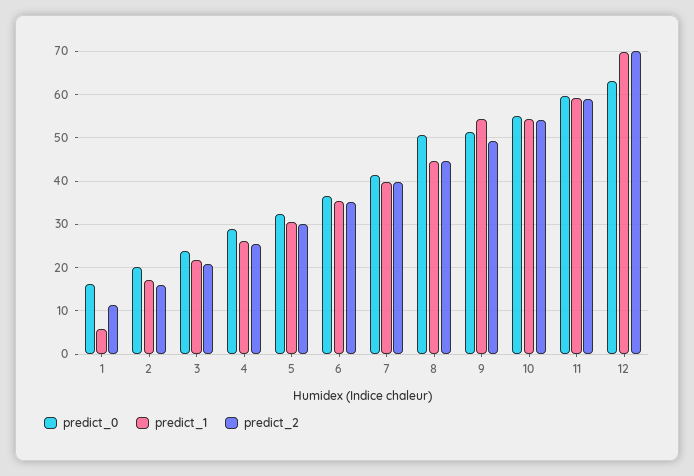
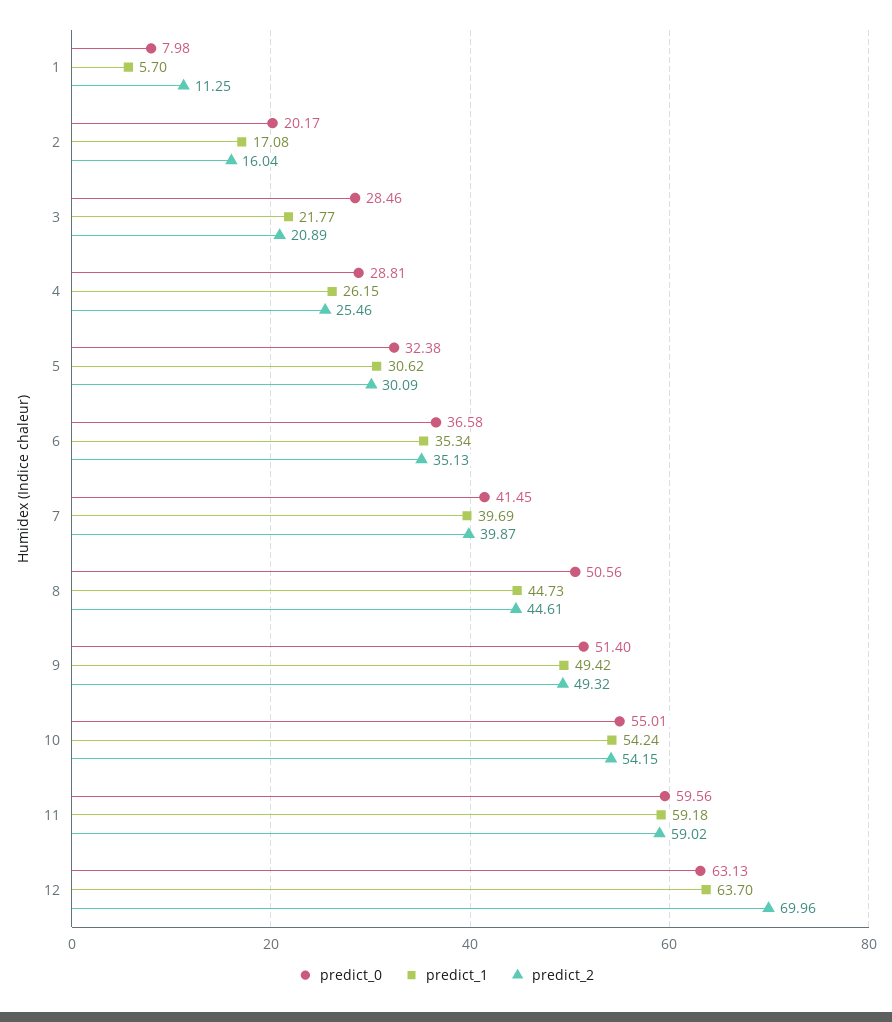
  {
    "predict_0": {
-     "1": 16,
+     "1": 7.98,
      "2": 20.17,
-     "3": 24,
+     "3": 28.46,
      "4": 28.81,
      "5": 32.38,
      "6": 36.58,
      "7": 41.45,
      "8": 50.56,
      "9": 51.4,
      "10": 55.01,
      "11": 59.56,
      "12": 63.13
    },
    "predict_1": {
      "1": 5.7,
      "2": 17.08,
      "3": 21.77,
      "4": 26.15,
      "5": 30.62,
      "6": 35.34,
      "7": 39.69,
      "8": 44.73,
-     "9": 54,
+     "9": 49.42,
      "10": 54.24,
      "11": 59.18,
-     "12": 70
+     "12": 63.7
    },
    "predict_2": {
      "1": 11.25,
      "2": 16.04,
      "3": 20.89,
      "4": 25.46,
      "5": 30.09,
      "6": 35.13,
      "7": 39.87,
      "8": 44.61,
      "9": 49.32,
      "10": 54.15,
      "11": 59.02,
      "12": 69.96
    }
  }

